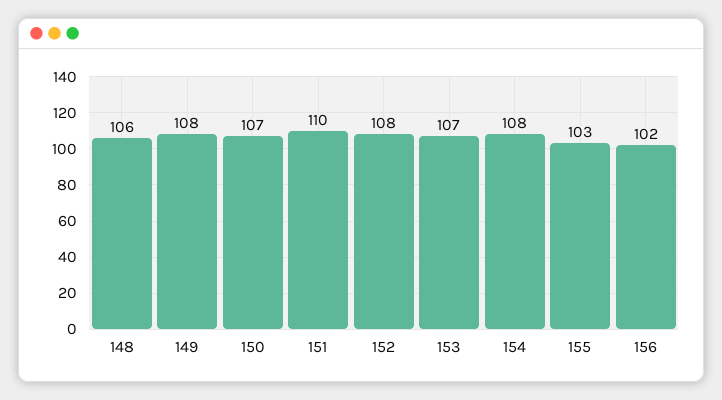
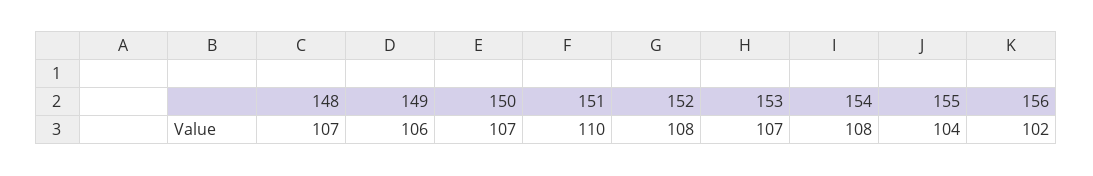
  {
-   "148": 106,
+   "148": 107,
-   "149": 108,
+   "149": 106,
    "150": 107,
    "151": 110,
    "152": 108,
    "153": 107,
    "154": 108,
-   "155": 103,
+   "155": 104,
    "156": 102
  }

